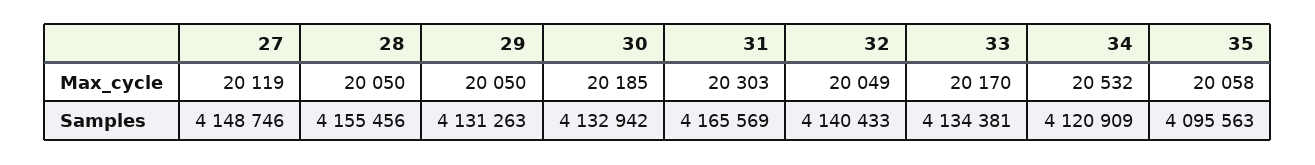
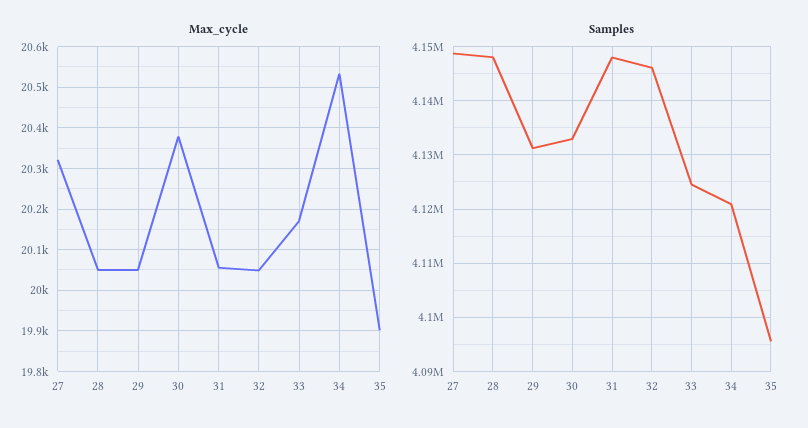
  {
    "Max_cycle": {
-     "27": 20119,
+     "27": 20320,
      "28": 20050,
      "29": 20050,
-     "30": 20185,
+     "30": 20380,
-     "31": 20303,
+     "31": 20060,
      "32": 20049,
      "33": 20170,
      "34": 20532,
-     "35": 20058
+     "35": 19900
    },
    "Samples": {
      "27": 4148746,
-     "28": 4155456,
+     "28": 4148000,
      "29": 4131263,
      "30": 4132942,
-     "31": 4165569,
+     "31": 4148000,
-     "32": 4140433,
+     "32": 4146000,
-     "33": 4134381,
+     "33": 4124000,
      "34": 4120909,
      "35": 4095563
    }
  }

